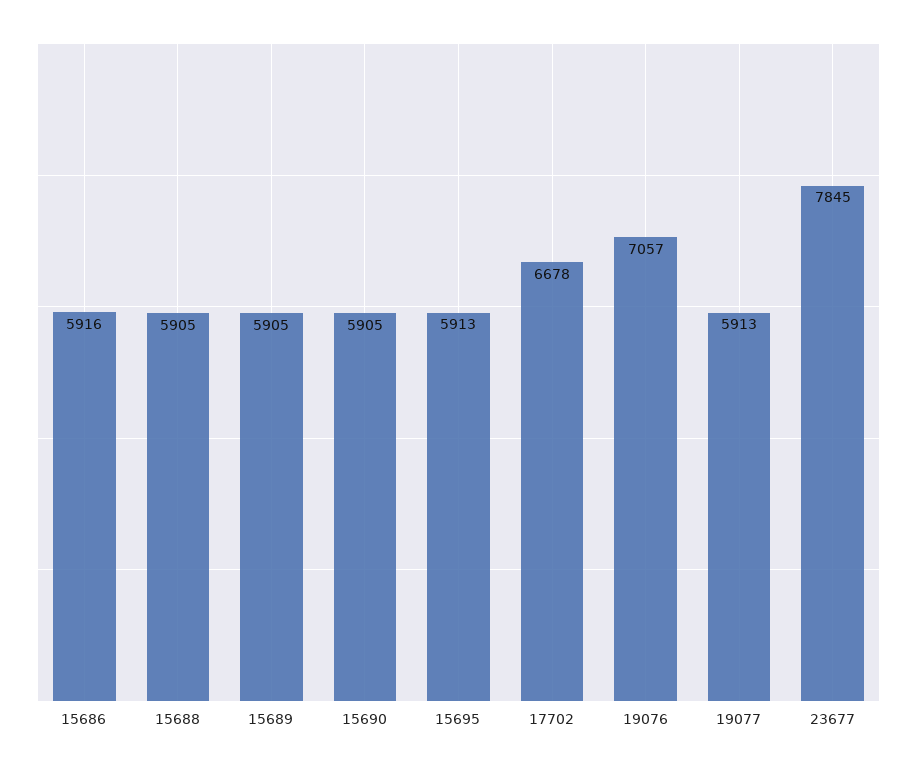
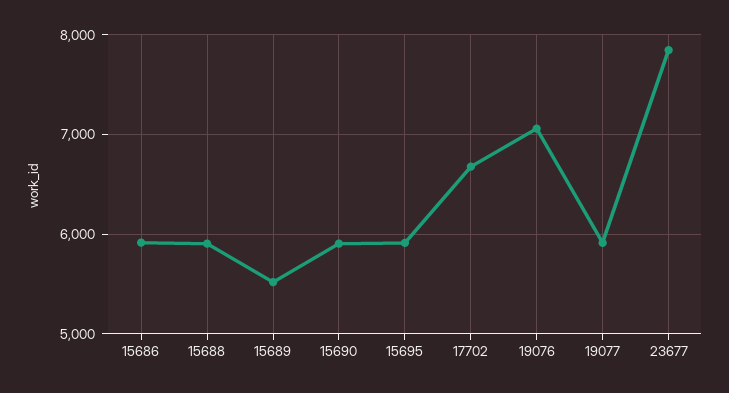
  {
    "15686": 5916,
    "15688": 5905,
-   "15689": 5905,
+   "15689": 5500,
    "15690": 5905,
    "15695": 5913,
    "17702": 6678,
    "19076": 7057,
    "19077": 5913,
    "23677": 7845
  }

